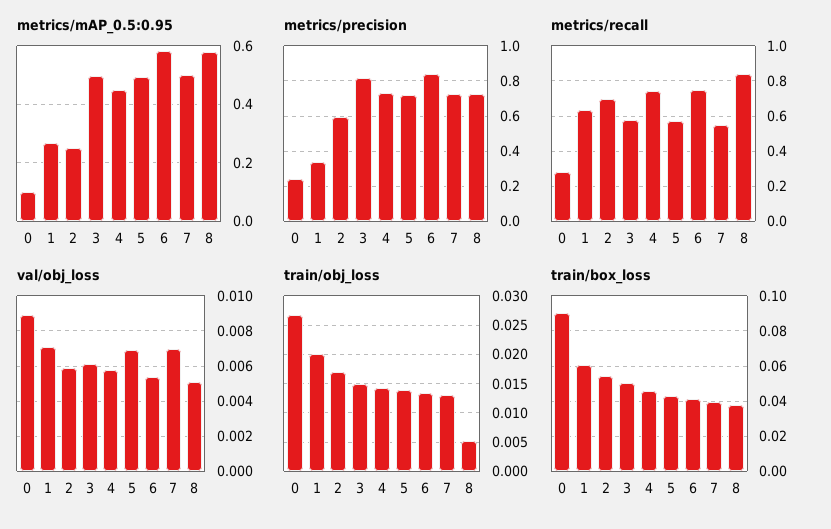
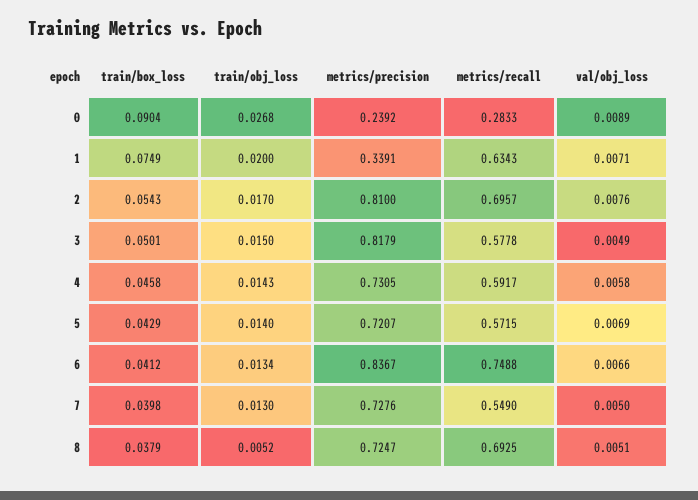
  {
-   "metrics/mAP_0.5:0.95": {
-     "0": 0.1,
-     "1": 0.275,
-     "2": 0.25,
-     "3": 0.5,
-     "4": 0.45,
-     "5": 0.5,
-     "6": 0.575,
-     "7": 0.5,
-     "8": 0.575
-   },
    "metrics/precision": {
      "0": 0.2392,
      "1": 0.3391,
-     "2": 0.6,
+     "2": 0.81,
      "3": 0.8179,
      "4": 0.7305,
      "5": 0.7207,
      "6": 0.8367,
      "7": 0.7276,
      "8": 0.7247
    },
    "metrics/recall": {
      "0": 0.2833,
      "1": 0.6343,
      "2": 0.6957,
      "3": 0.5778,
-     "4": 0.75,
+     "4": 0.5917,
      "5": 0.5715,
      "6": 0.7488,
      "7": 0.549,
-     "8": 0.85
+     "8": 0.6925
    },
    "val/obj_loss": {
      "0": 0.0089,
      "1": 0.0071,
-     "2": 0.006,
+     "2": 0.0076,
-     "3": 0.006,
+     "3": 0.0049,
      "4": 0.0058,
      "5": 0.0069,
-     "6": 0.0055,
+     "6": 0.0066,
-     "7": 0.007,
+     "7": 0.005,
      "8": 0.0051
    },
    "train/obj_loss": {
      "0": 0.0268,
      "1": 0.02,
      "2": 0.017,
      "3": 0.015,
      "4": 0.0143,
      "5": 0.014,
      "6": 0.0134,
      "7": 0.013,
      "8": 0.0052
    },
    "train/box_loss": {
      "0": 0.0904,
-     "1": 0.06,
+     "1": 0.0749,
      "2": 0.0543,
      "3": 0.0501,
      "4": 0.0458,
      "5": 0.0429,
      "6": 0.0412,
      "7": 0.0398,
      "8": 0.0379
    }
  }

